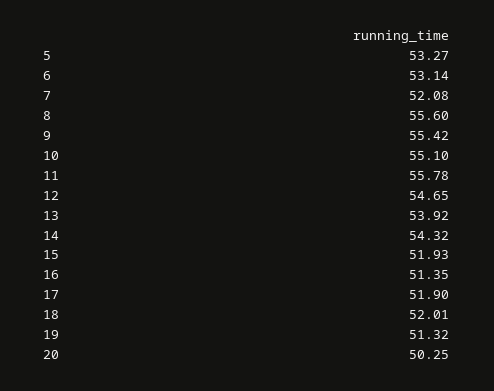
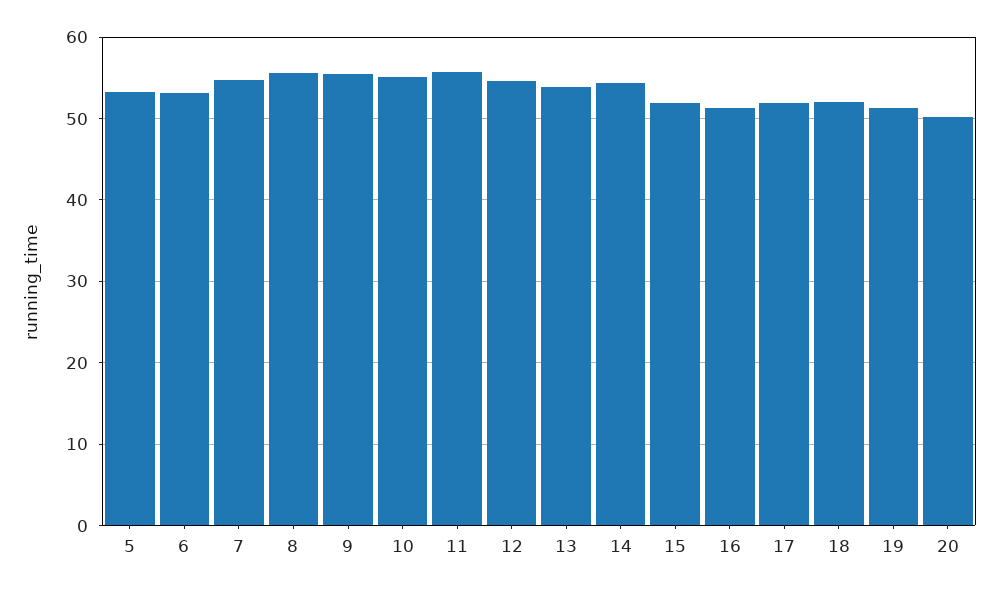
  {
    "5": 53.27,
    "6": 53.14,
-   "7": 52.08,
+   "7": 55,
    "8": 55.6,
    "9": 55.42,
    "10": 55.1,
    "11": 55.78,
    "12": 54.65,
    "13": 53.92,
    "14": 54.32,
    "15": 51.93,
    "16": 51.35,
    "17": 51.9,
    "18": 52.01,
    "19": 51.32,
    "20": 50.25
  }

